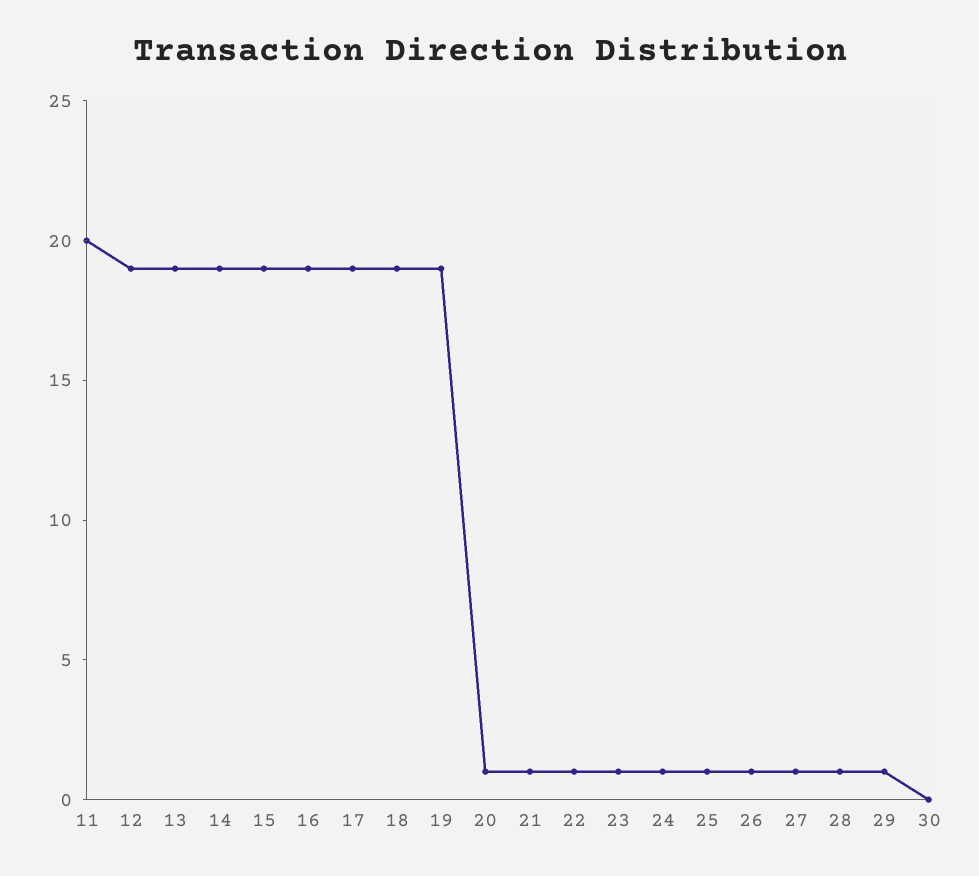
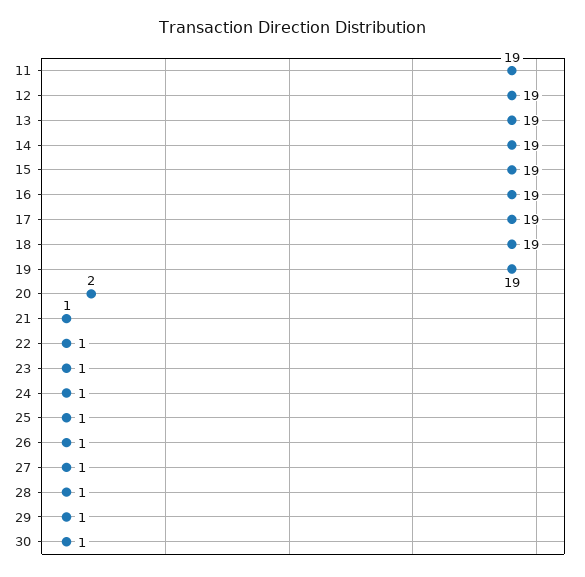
  {
-   "11": 20,
+   "11": 19,
    "12": 19,
    "13": 19,
    "14": 19,
    "15": 19,
    "16": 19,
    "17": 19,
    "18": 19,
    "19": 19,
-   "20": 1,
+   "20": 2,
    "21": 1,
    "22": 1,
    "23": 1,
    "24": 1,
    "25": 1,
    "26": 1,
    "27": 1,
    "28": 1,
    "29": 1,
-   "30": 0
+   "30": 1
  }

